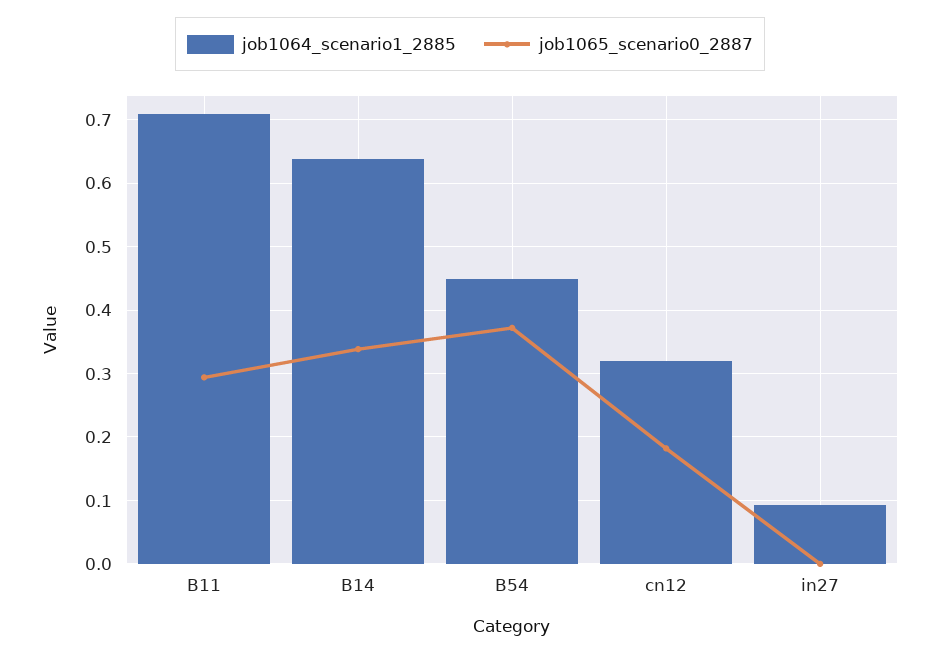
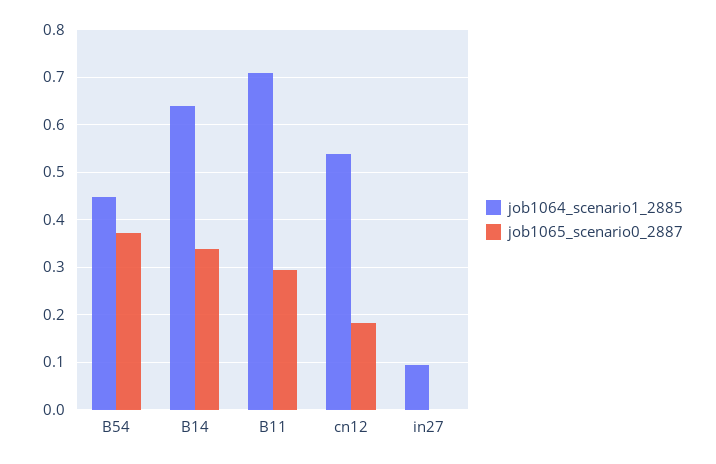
  {
    "job1064_scenario1_2885": {
      "B11": 0.71,
      "B14": 0.64,
      "B54": 0.45,
-     "cn12": 0.32,
+     "cn12": 0.54,
      "in27": 0.09
    },
    "job1065_scenario0_2887": {
      "B11": 0.29,
      "B14": 0.34,
      "B54": 0.37,
      "cn12": 0.18,
      "in27": 0
    }
  }

